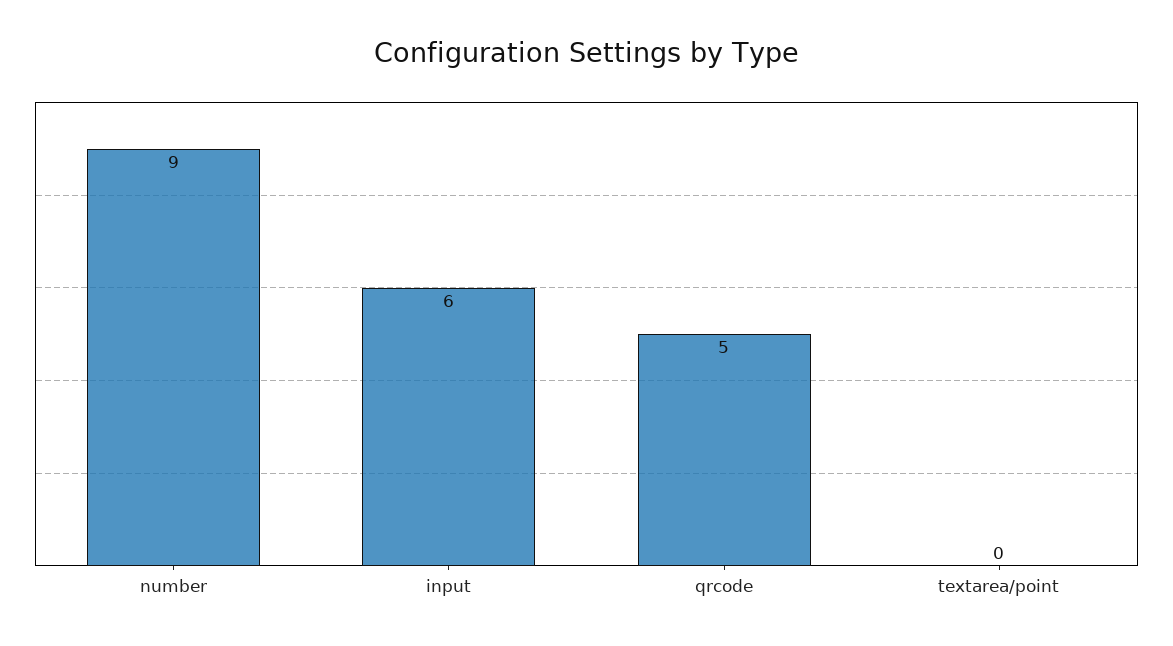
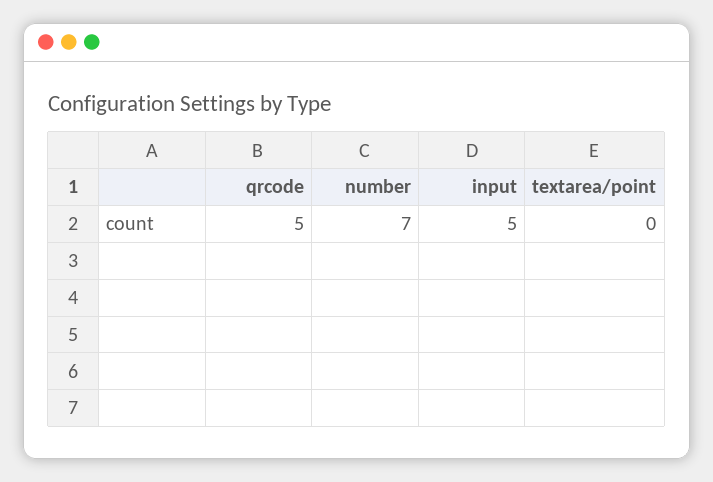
  {
-   "number": 9,
+   "number": 7,
-   "input": 6,
+   "input": 5,
    "qrcode": 5,
    "textarea/point": 0
  }

